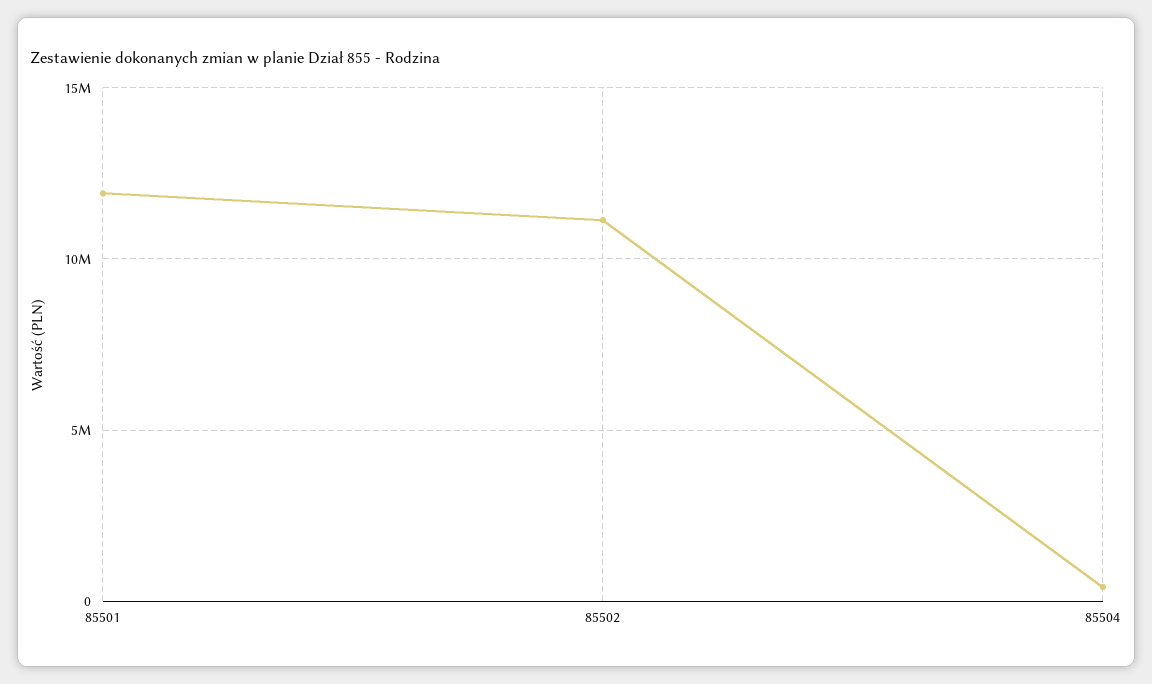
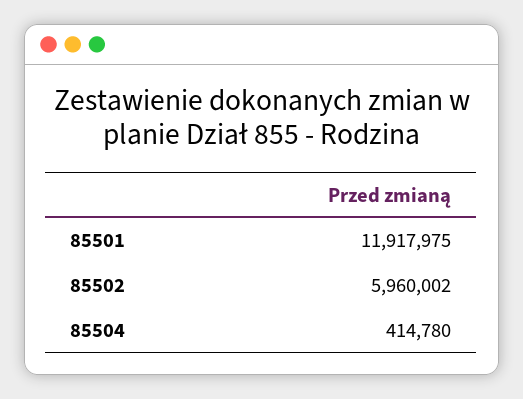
  {
    "85501": 11917975,
-   "85502": 11000000,
+   "85502": 5960002,
    "85504": 414780
  }

